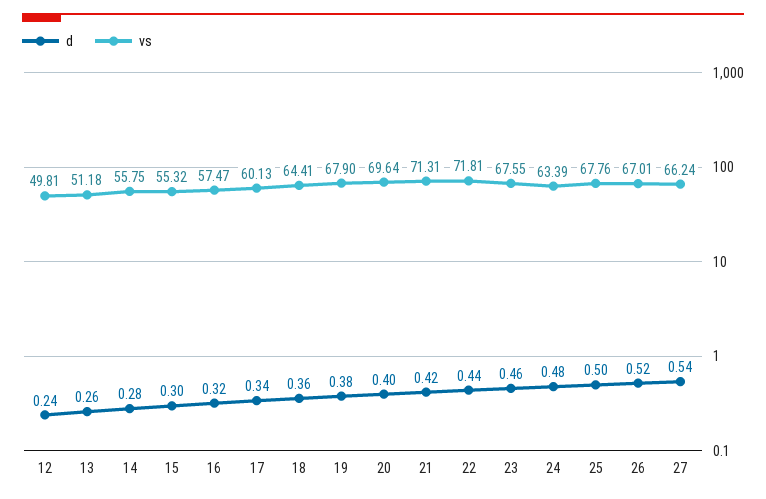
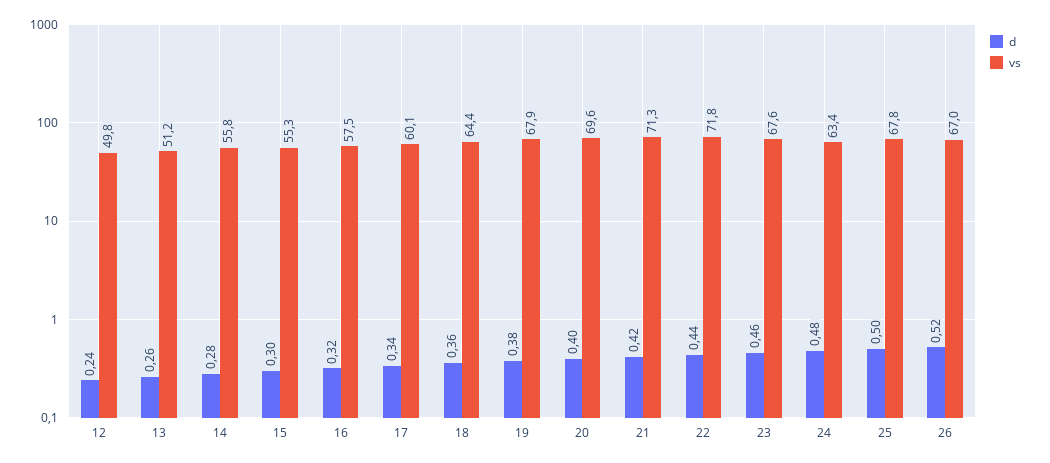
  {
    "d": {
      "12": 0.24,
      "13": 0.26,
      "14": 0.28,
      "15": 0.3,
      "16": 0.32,
      "17": 0.34,
      "18": 0.36,
      "19": 0.38,
      "20": 0.4,
      "21": 0.42,
      "22": 0.44,
      "23": 0.46,
      "24": 0.48,
      "25": 0.5,
-     "26": 0.52,
+     "26": 0.52
-     "27": 0.54
    },
    "vs": {
      "12": 49.81,
      "13": 51.18,
      "14": 55.75,
      "15": 55.32,
      "16": 57.47,
      "17": 60.13,
      "18": 64.41,
      "19": 67.9,
      "20": 69.64,
      "21": 71.31,
      "22": 71.81,
      "23": 67.55,
      "24": 63.39,
      "25": 67.76,
-     "26": 67.01,
+     "26": 67.01
-     "27": 66.24
    }
  }

